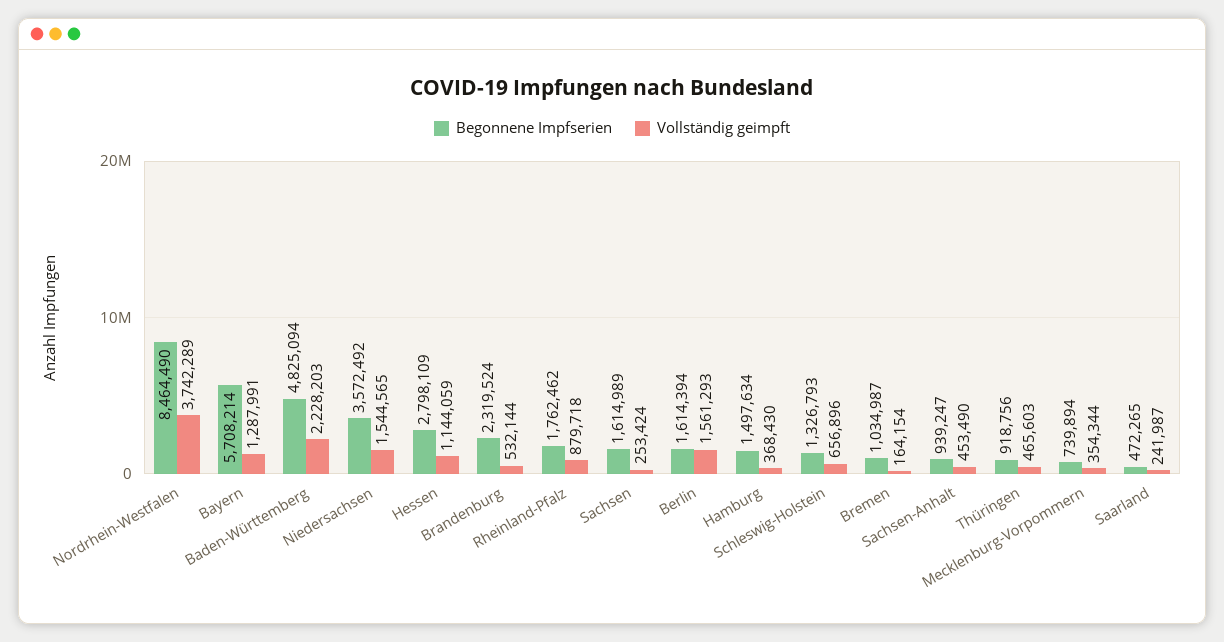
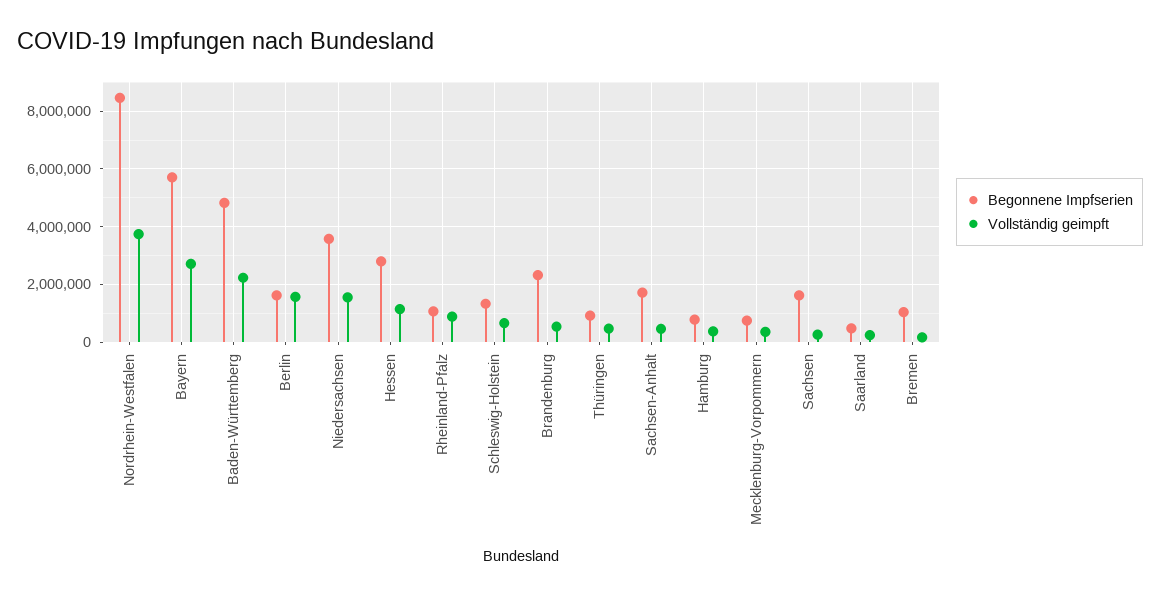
  {
    "Begonnene Impfserien": {
      "Nordrhein-Westfalen": 8464490,
      "Bayern": 5708214,
      "Baden-Württemberg": 4825094,
      "Niedersachsen": 3572492,
      "Hessen": 2798109,
      "Brandenburg": 2319524,
-     "Rheinland-Pfalz": 1762462,
+     "Rheinland-Pfalz": 1000000,
      "Sachsen": 1614989,
      "Berlin": 1614394,
-     "Hamburg": 1497634,
+     "Hamburg": 750000,
      "Schleswig-Holstein": 1326793,
      "Bremen": 1034987,
-     "Sachsen-Anhalt": 939247,
+     "Sachsen-Anhalt": 1750000,
      "Thüringen": 918756,
      "Mecklenburg-Vorpommern": 739894,
      "Saarland": 472265
    },
    "Vollständig geimpft": {
      "Nordrhein-Westfalen": 3742289,
-     "Bayern": 1287991,
+     "Bayern": 2750000,
      "Baden-Württemberg": 2228203,
      "Niedersachsen": 1544565,
      "Hessen": 1144059,
      "Brandenburg": 532144,
      "Rheinland-Pfalz": 879718,
      "Sachsen": 253424,
      "Berlin": 1561293,
      "Hamburg": 368430,
      "Schleswig-Holstein": 656896,
      "Bremen": 164154,
      "Sachsen-Anhalt": 453490,
      "Thüringen": 465603,
      "Mecklenburg-Vorpommern": 354344,
      "Saarland": 241987
    }
  }

